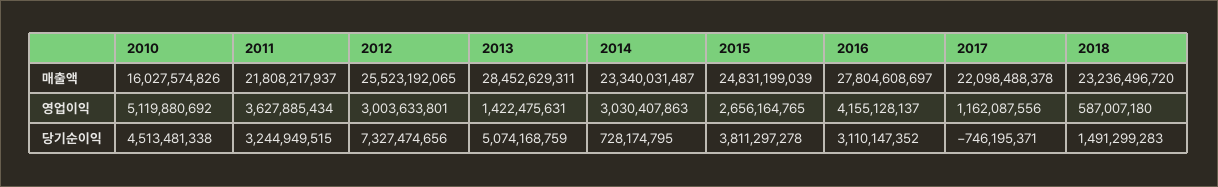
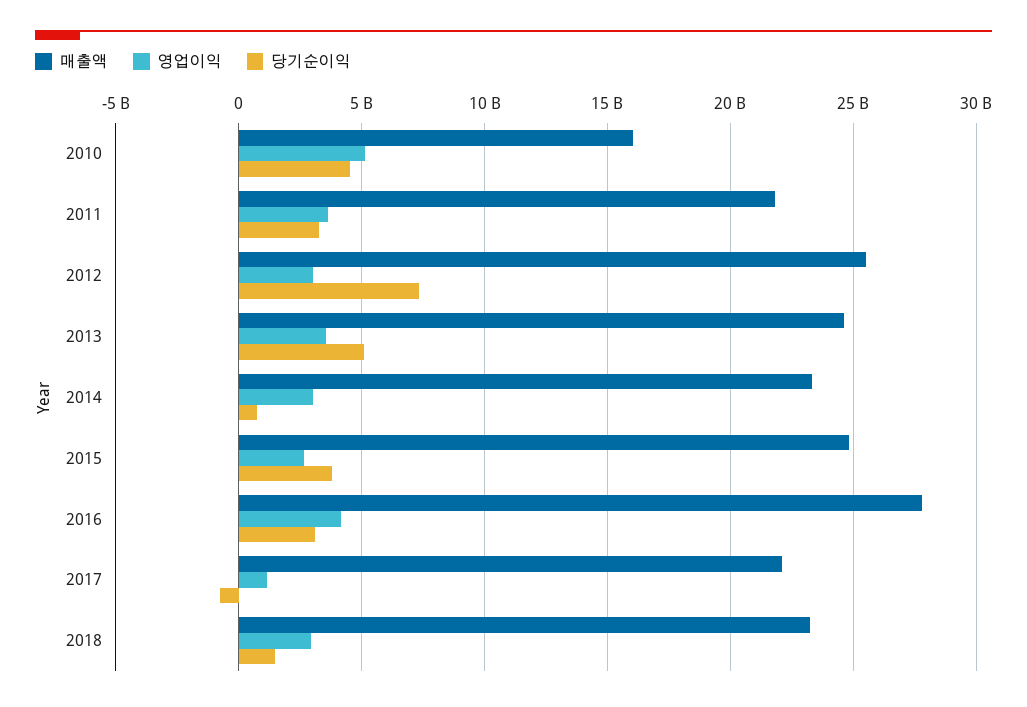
  {
    "매출액": {
      "2010": 16027574826,
      "2011": 21808217937,
      "2012": 25523192065,
-     "2013": 28452629311,
+     "2013": 24500000000,
      "2014": 23340031487,
      "2015": 24831199039,
      "2016": 27804608697,
      "2017": 22098488378,
      "2018": 23236496720
    },
    "영업이익": {
      "2010": 5119880692,
      "2011": 3627885434,
      "2012": 3003633801,
-     "2013": 1422475631,
+     "2013": 3500000000,
      "2014": 3030407863,
      "2015": 2656164765,
      "2016": 4155128137,
      "2017": 1162087556,
-     "2018": 587007180
+     "2018": 3000000000
    },
    "당기순이익": {
      "2010": 4513481338,
      "2011": 3244949515,
      "2012": 7327474656,
      "2013": 5074168759,
      "2014": 728174795,
      "2015": 3811297278,
      "2016": 3110147352,
      "2017": -746195371,
      "2018": 1491299283
    }
  }

